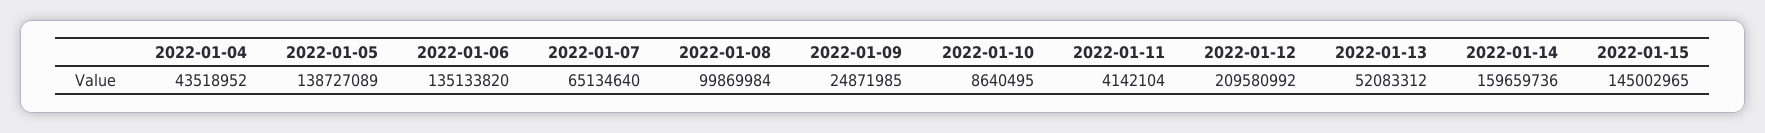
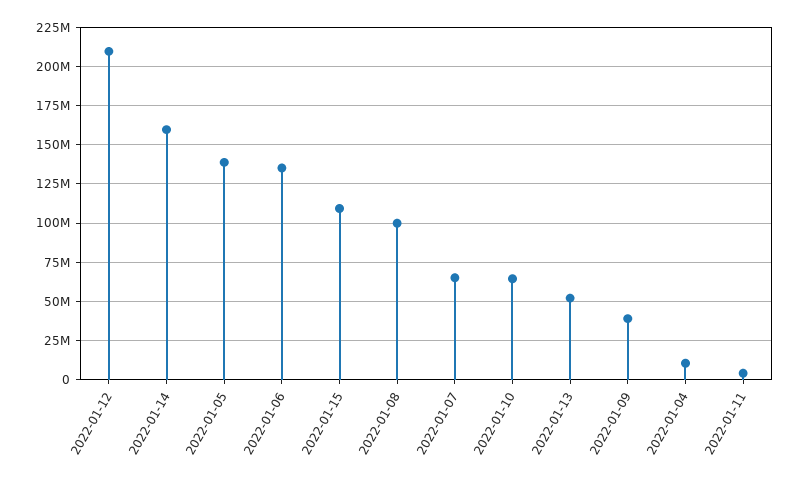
  {
-   "2022-01-04": 43518952,
+   "2022-01-04": 10000000,
    "2022-01-05": 138727089,
    "2022-01-06": 135133820,
    "2022-01-07": 65134640,
    "2022-01-08": 99869984,
-   "2022-01-09": 24871985,
+   "2022-01-09": 40000000,
-   "2022-01-10": 8640495,
+   "2022-01-10": 65000000,
    "2022-01-11": 4142104,
    "2022-01-12": 209580992,
    "2022-01-13": 52083312,
    "2022-01-14": 159659736,
-   "2022-01-15": 145002965
+   "2022-01-15": 110000000
  }

